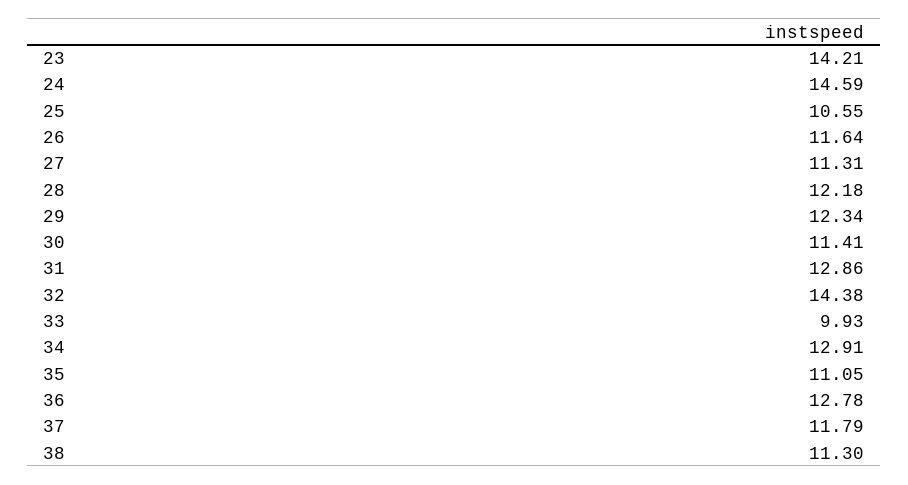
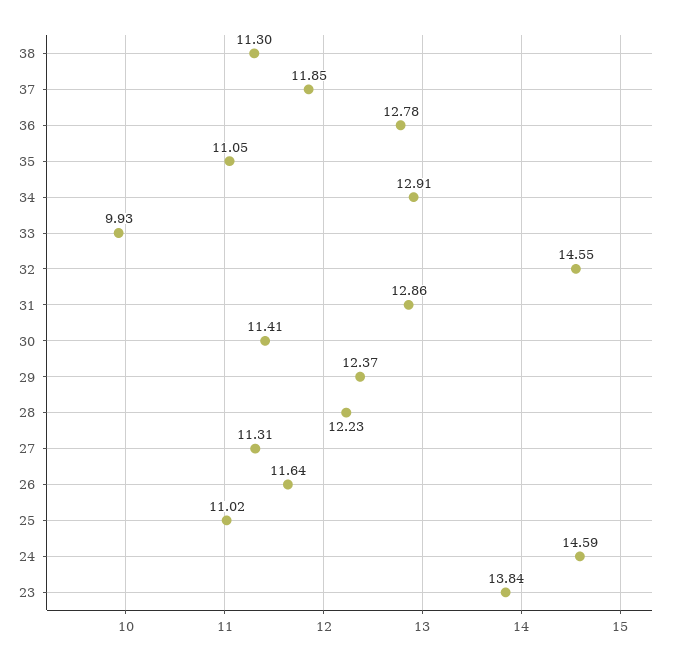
  {
-   "23": 14.21,
+   "23": 13.84,
    "24": 14.59,
-   "25": 10.55,
+   "25": 11.02,
    "26": 11.64,
    "27": 11.31,
-   "28": 12.18,
+   "28": 12.23,
-   "29": 12.34,
+   "29": 12.37,
    "30": 11.41,
    "31": 12.86,
-   "32": 14.38,
+   "32": 14.55,
    "33": 9.93,
    "34": 12.91,
    "35": 11.05,
    "36": 12.78,
-   "37": 11.79,
+   "37": 11.85,
    "38": 11.3
  }

